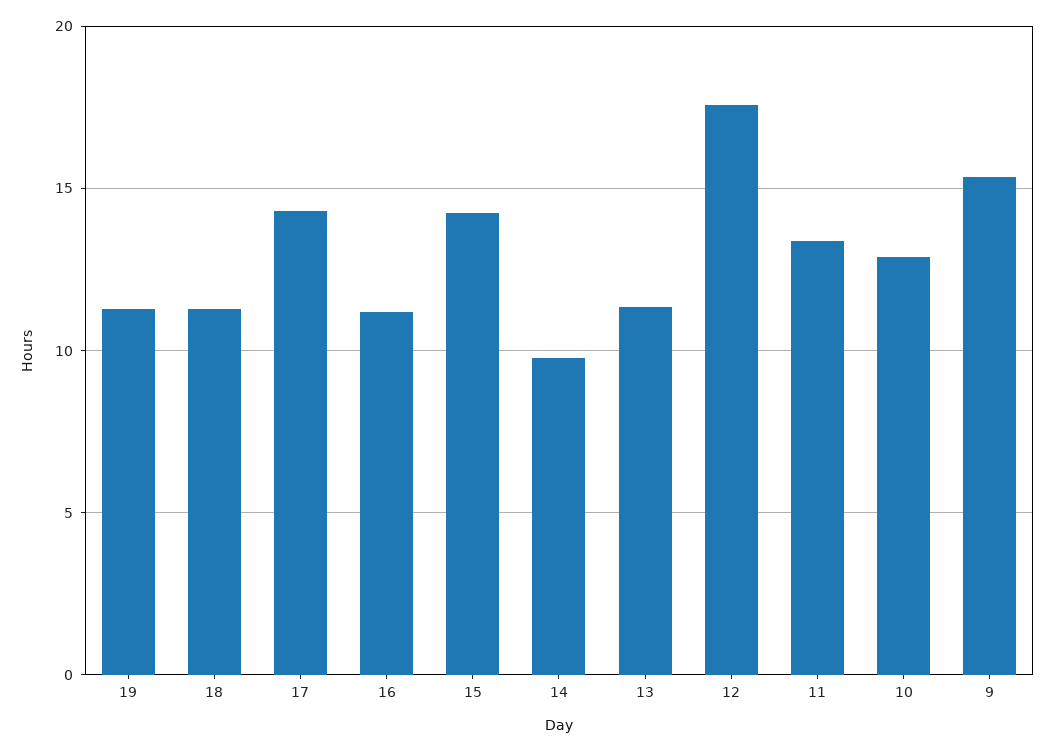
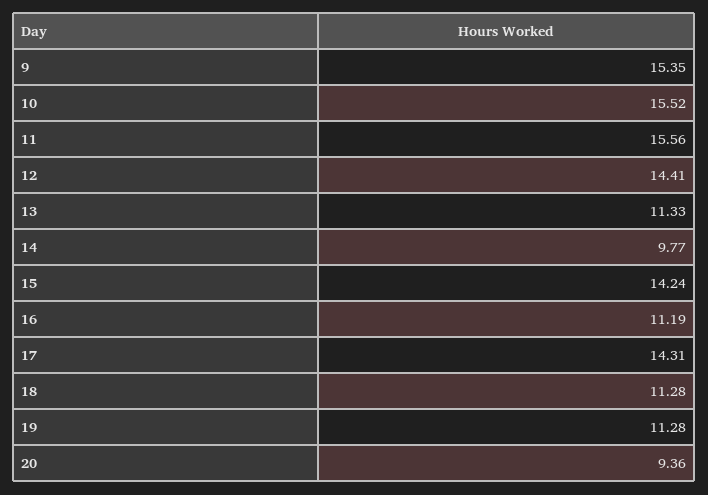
  {
    "19": 11.28,
    "18": 11.28,
    "17": 14.31,
    "16": 11.19,
    "15": 14.24,
    "14": 9.77,
    "13": 11.33,
-   "12": 17.5,
+   "12": 14.41,
-   "11": 13.5,
+   "11": 15.56,
-   "10": 13,
+   "10": 15.52,
-   "9": 15.35
+   "9": 15.35,
+   "20": 9.36
  }

